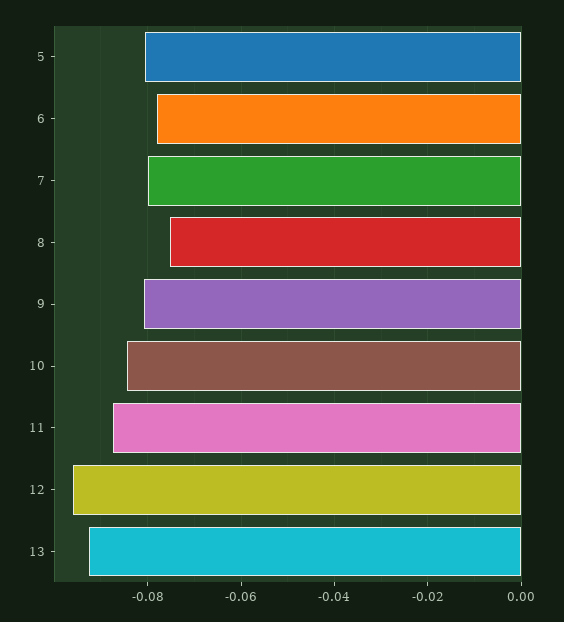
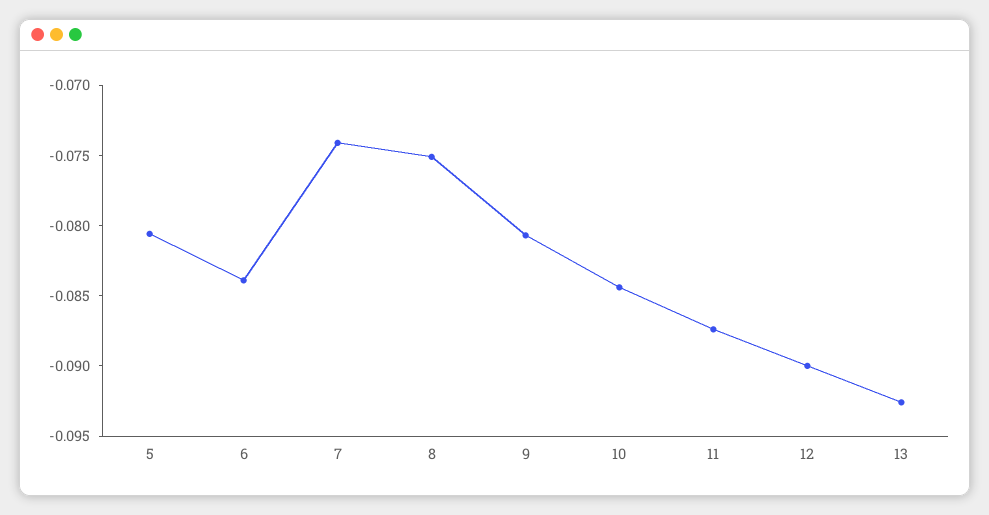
  {
    "5": -0.081,
-   "6": -0.078,
+   "6": -0.084,
-   "7": -0.08,
+   "7": -0.074,
    "8": -0.075,
    "9": -0.081,
    "10": -0.084,
    "11": -0.087,
-   "12": -0.096,
+   "12": -0.09,
    "13": -0.093
  }

